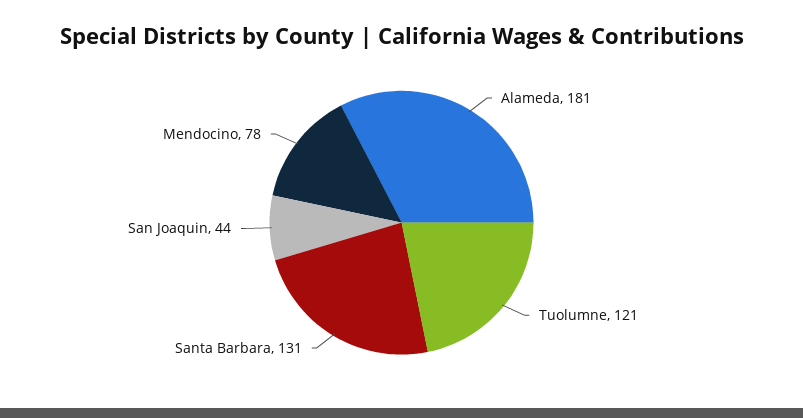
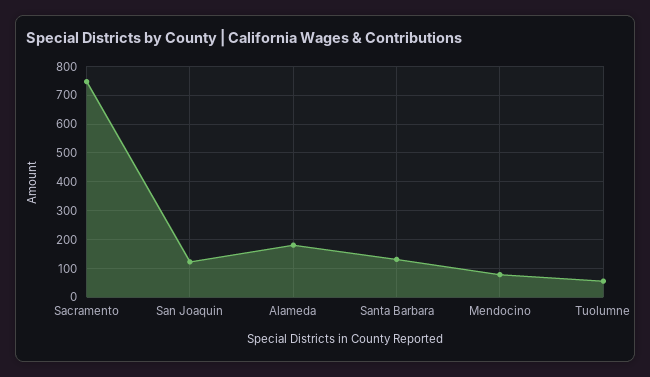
  {
    "Alameda": 181,
-   "Tuolumne": 121,
+   "Tuolumne": 50,
    "Santa Barbara": 131,
-   "San Joaquin": 44,
+   "San Joaquin": 125,
-   "Mendocino": 78
+   "Mendocino": 78,
+   "Sacramento": 750
  }

